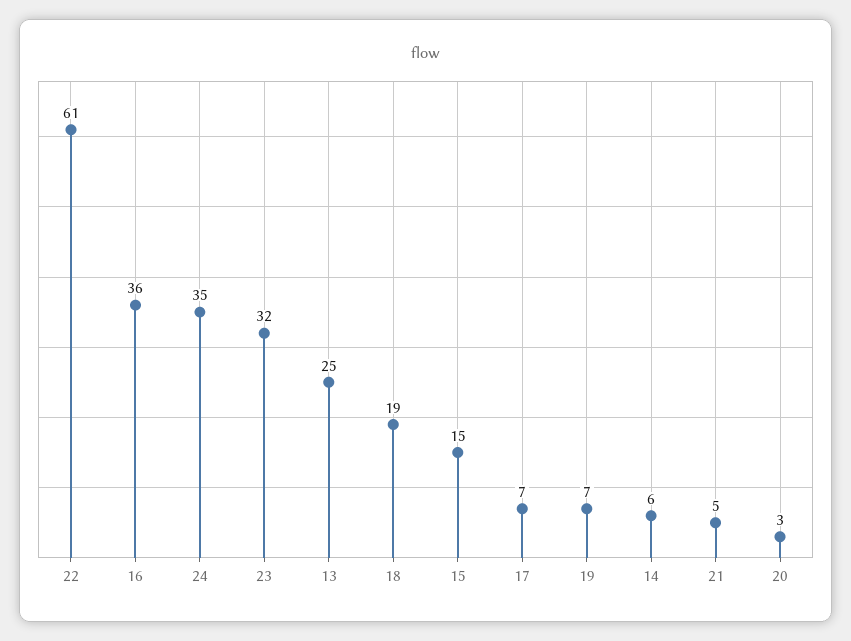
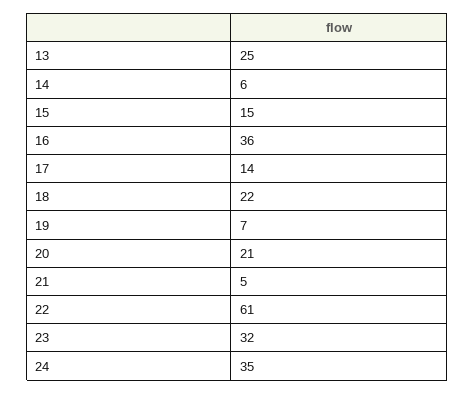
  {
    "22": 61,
    "16": 36,
    "24": 35,
    "23": 32,
    "13": 25,
-   "18": 19,
+   "18": 22,
    "15": 15,
-   "17": 7,
+   "17": 14,
    "19": 7,
    "14": 6,
    "21": 5,
-   "20": 3
+   "20": 21
  }

